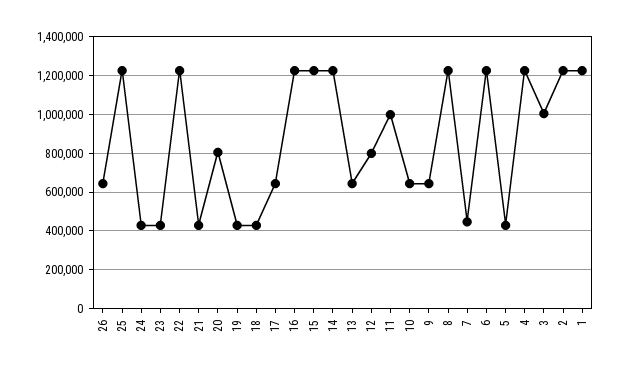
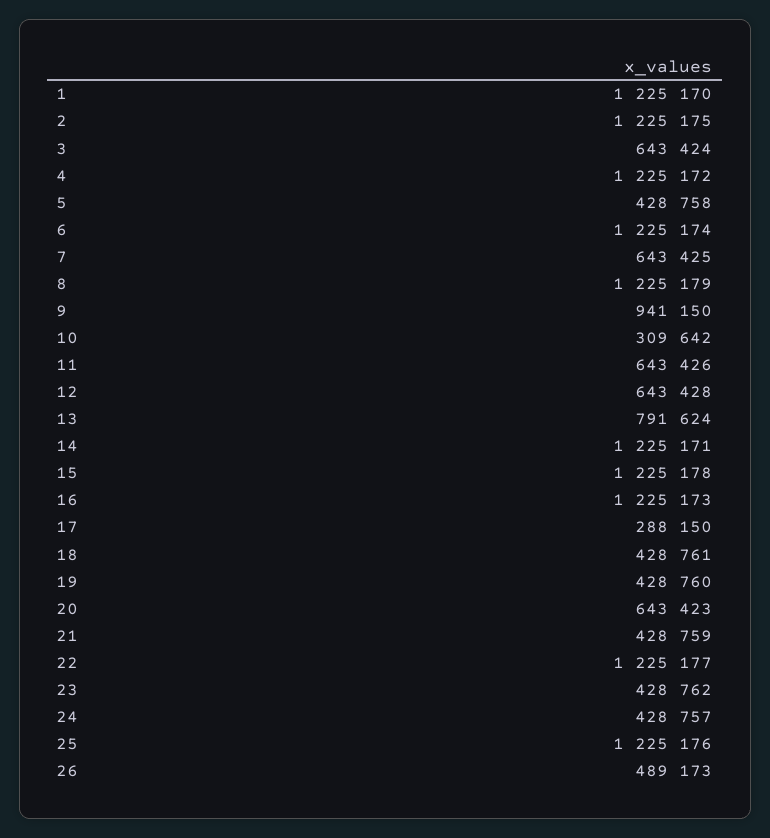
  {
-   "26": 650000,
+   "26": 489173,
    "25": 1225176,
    "24": 428757,
    "23": 428762,
    "22": 1225177,
    "21": 428759,
-   "20": 800000,
+   "20": 643423,
    "19": 428760,
    "18": 428761,
-   "17": 650000,
+   "17": 288150,
    "16": 1225173,
    "15": 1225178,
    "14": 1225171,
-   "13": 650000,
+   "13": 791624,
-   "12": 800000,
+   "12": 643428,
-   "11": 1000000,
+   "11": 643426,
-   "10": 650000,
+   "10": 309642,
-   "9": 650000,
+   "9": 941150,
    "8": 1225179,
-   "7": 450000,
+   "7": 643425,
    "6": 1225174,
    "5": 428758,
    "4": 1225172,
-   "3": 1000000,
+   "3": 643424,
    "2": 1225175,
    "1": 1225170
  }

